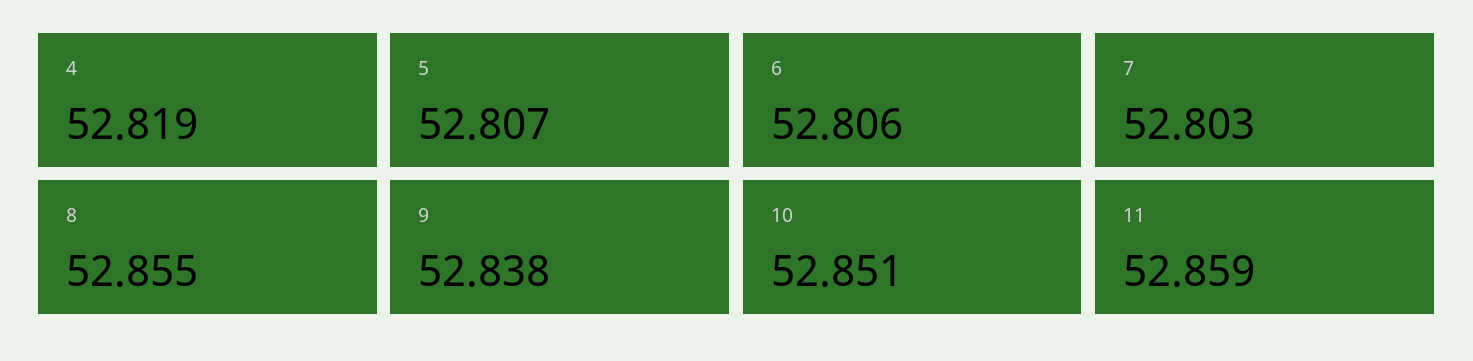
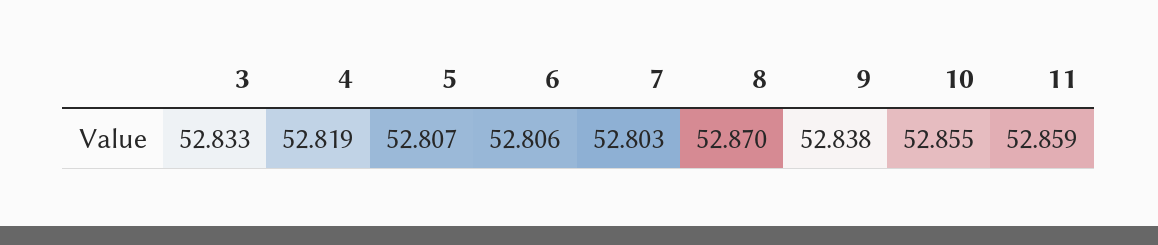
  {
    "4": 52.819,
    "5": 52.807,
    "6": 52.806,
    "7": 52.803,
-   "8": 52.855,
+   "8": 52.87,
    "9": 52.838,
-   "10": 52.851,
+   "10": 52.855,
-   "11": 52.859
+   "11": 52.859,
+   "3": 52.833
  }

